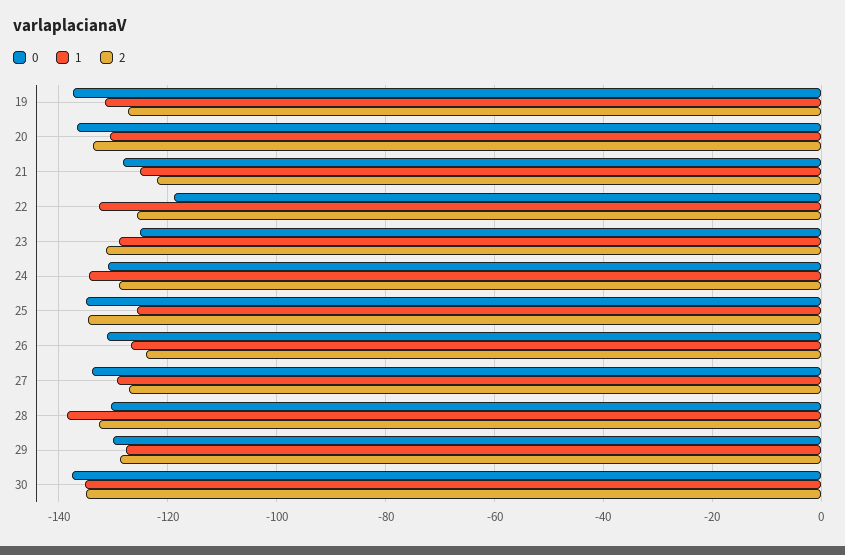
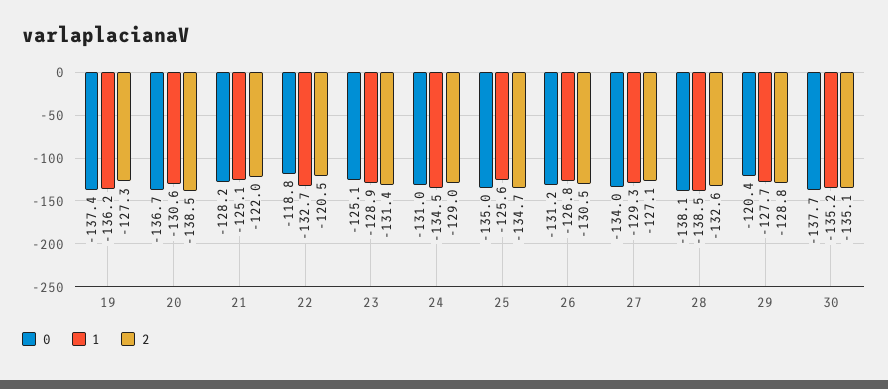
  {
    "0": {
      "19": -137.4,
      "20": -136.7,
      "21": -128.2,
      "22": -118.8,
      "23": -125.1,
      "24": -131,
      "25": -135,
      "26": -131.2,
      "27": -134,
-     "28": -130,
+     "28": -138.1,
-     "29": -130,
+     "29": -120.4,
      "30": -137.7
    },
    "1": {
-     "19": -132,
+     "19": -136.2,
      "20": -130.6,
      "21": -125.1,
      "22": -132.7,
      "23": -128.9,
      "24": -134.5,
      "25": -125.6,
      "26": -126.8,
      "27": -129.3,
      "28": -138.5,
      "29": -127.7,
      "30": -135.2
    },
    "2": {
      "19": -127.3,
-     "20": -134,
+     "20": -138.5,
      "21": -122,
-     "22": -126,
+     "22": -120.5,
      "23": -131.4,
      "24": -129,
      "25": -134.7,
-     "26": -124,
+     "26": -130.5,
      "27": -127.1,
      "28": -132.6,
      "29": -128.8,
      "30": -135.1
    }
  }

